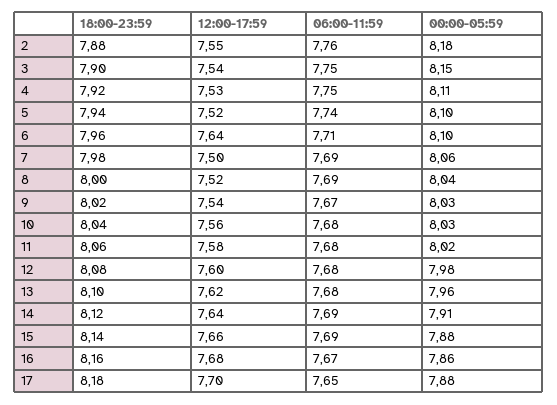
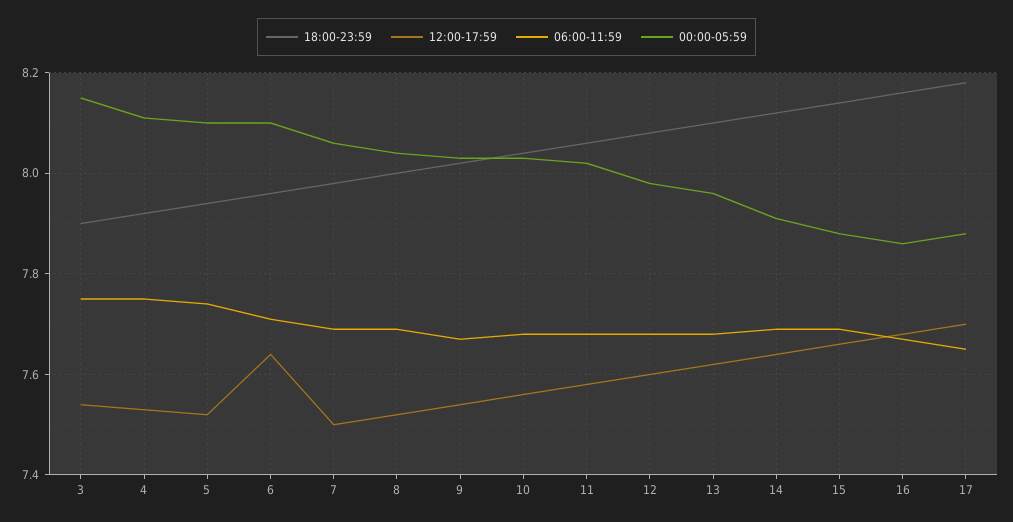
  {
    "18:00-23:59": {
-     "2": 7.88,
      "3": 7.9,
      "4": 7.92,
      "5": 7.94,
      "6": 7.96,
      "7": 7.98,
      "8": 8,
      "9": 8.02,
      "10": 8.04,
      "11": 8.06,
      "12": 8.08,
      "13": 8.1,
      "14": 8.12,
      "15": 8.14,
      "16": 8.16,
      "17": 8.18
    },
    "12:00-17:59": {
-     "2": 7.55,
      "3": 7.54,
      "4": 7.53,
      "5": 7.52,
      "6": 7.64,
      "7": 7.5,
      "8": 7.52,
      "9": 7.54,
      "10": 7.56,
      "11": 7.58,
      "12": 7.6,
      "13": 7.62,
      "14": 7.64,
      "15": 7.66,
      "16": 7.68,
      "17": 7.7
    },
    "06:00-11:59": {
-     "2": 7.76,
      "3": 7.75,
      "4": 7.75,
      "5": 7.74,
      "6": 7.71,
      "7": 7.69,
      "8": 7.69,
      "9": 7.67,
      "10": 7.68,
      "11": 7.68,
      "12": 7.68,
      "13": 7.68,
      "14": 7.69,
      "15": 7.69,
      "16": 7.67,
      "17": 7.65
    },
    "00:00-05:59": {
-     "2": 8.18,
      "3": 8.15,
      "4": 8.11,
      "5": 8.1,
      "6": 8.1,
      "7": 8.06,
      "8": 8.04,
      "9": 8.03,
      "10": 8.03,
      "11": 8.02,
      "12": 7.98,
      "13": 7.96,
      "14": 7.91,
      "15": 7.88,
      "16": 7.86,
      "17": 7.88
    }
  }

